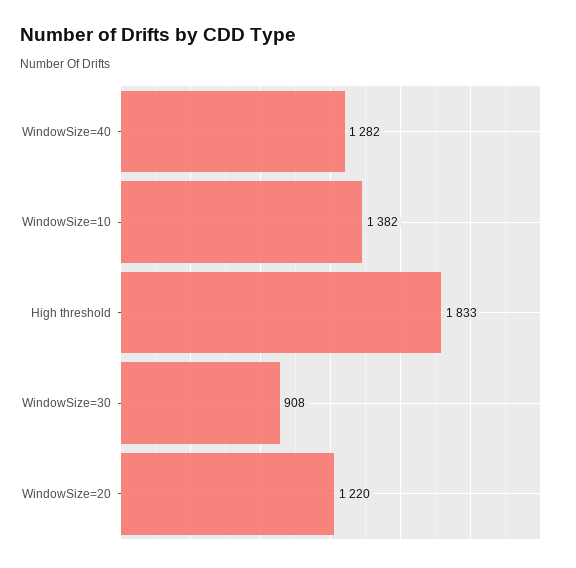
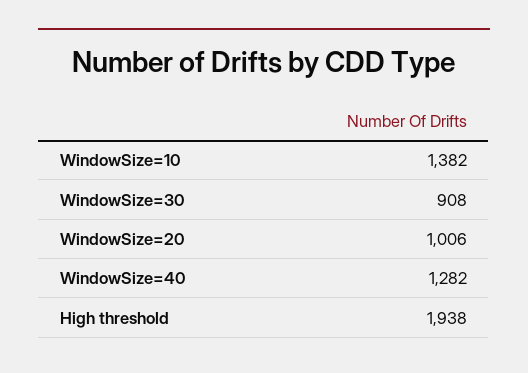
  {
    "WindowSize=40": 1282,
    "WindowSize=10": 1382,
-   "High threshold": 1833,
+   "High threshold": 1938,
    "WindowSize=30": 908,
-   "WindowSize=20": 1220
+   "WindowSize=20": 1006
  }

